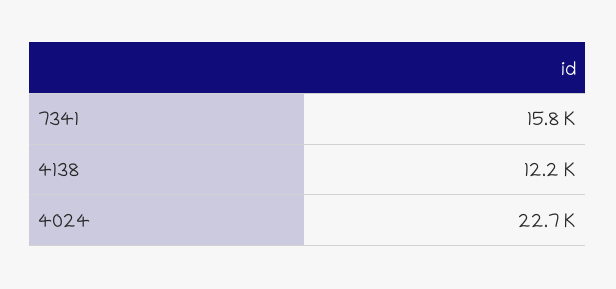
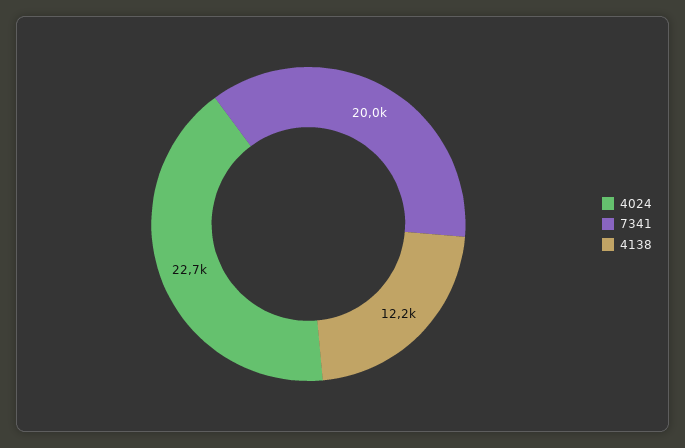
  {
-   "7341": 15800,
+   "7341": 20000,
    "4138": 12200,
    "4024": 22700
  }

